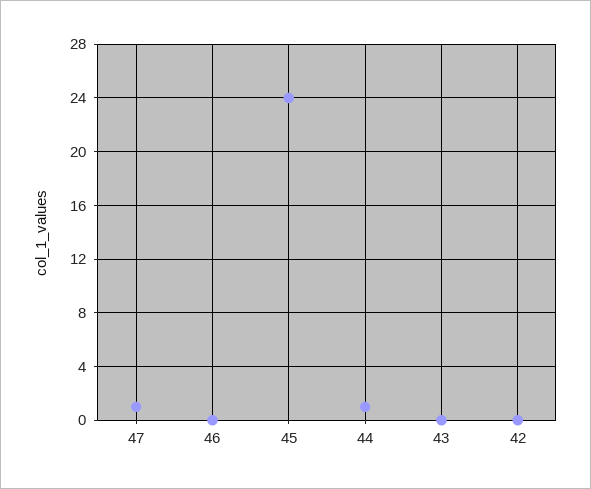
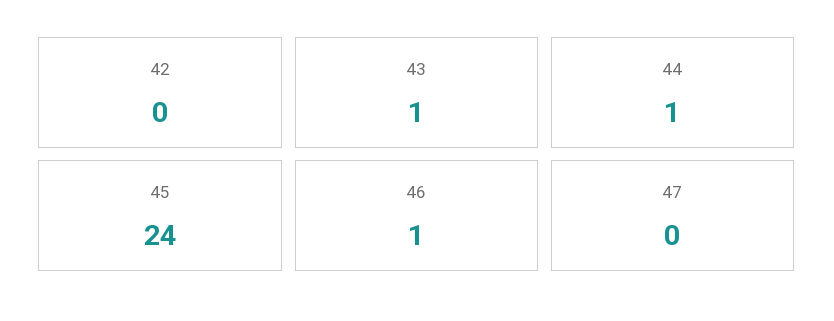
  {
-   "47": 1,
+   "47": 0,
-   "46": 0,
+   "46": 1,
    "45": 24,
    "44": 1,
-   "43": 0,
+   "43": 1,
    "42": 0
  }

